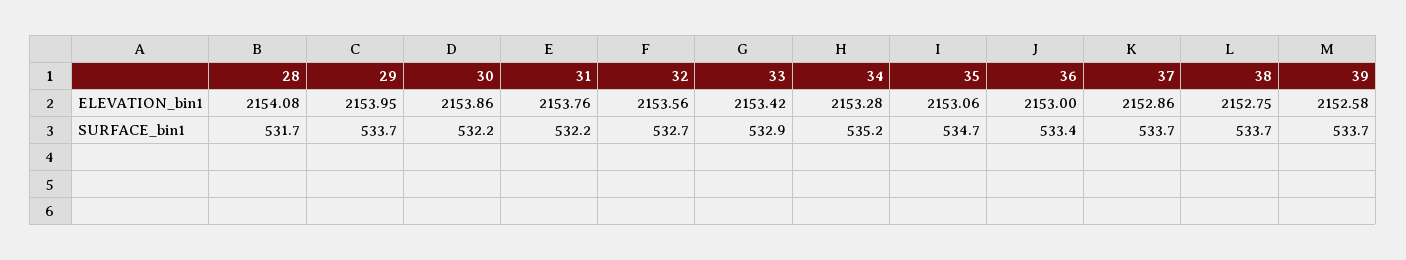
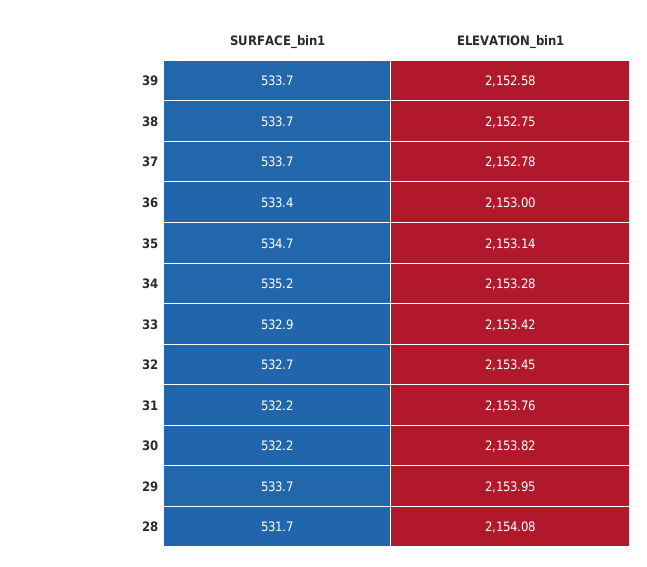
  {
    "28": {
      "ELEVATION_bin1": 2154.08,
      "SURFACE_bin1": 531.7
    },
    "29": {
      "ELEVATION_bin1": 2153.95,
      "SURFACE_bin1": 533.7
    },
    "30": {
-     "ELEVATION_bin1": 2153.86,
+     "ELEVATION_bin1": 2153.82,
      "SURFACE_bin1": 532.2
    },
    "31": {
      "ELEVATION_bin1": 2153.76,
      "SURFACE_bin1": 532.2
    },
    "32": {
-     "ELEVATION_bin1": 2153.56,
+     "ELEVATION_bin1": 2153.45,
      "SURFACE_bin1": 532.7
    },
    "33": {
      "ELEVATION_bin1": 2153.42,
      "SURFACE_bin1": 532.9
    },
    "34": {
      "ELEVATION_bin1": 2153.28,
      "SURFACE_bin1": 535.2
    },
    "35": {
-     "ELEVATION_bin1": 2153.06,
+     "ELEVATION_bin1": 2153.14,
      "SURFACE_bin1": 534.7
    },
    "36": {
      "ELEVATION_bin1": 2153,
      "SURFACE_bin1": 533.4
    },
    "37": {
-     "ELEVATION_bin1": 2152.86,
+     "ELEVATION_bin1": 2152.78,
      "SURFACE_bin1": 533.7
    },
    "38": {
      "ELEVATION_bin1": 2152.75,
      "SURFACE_bin1": 533.7
    },
    "39": {
      "ELEVATION_bin1": 2152.58,
      "SURFACE_bin1": 533.7
    }
  }

